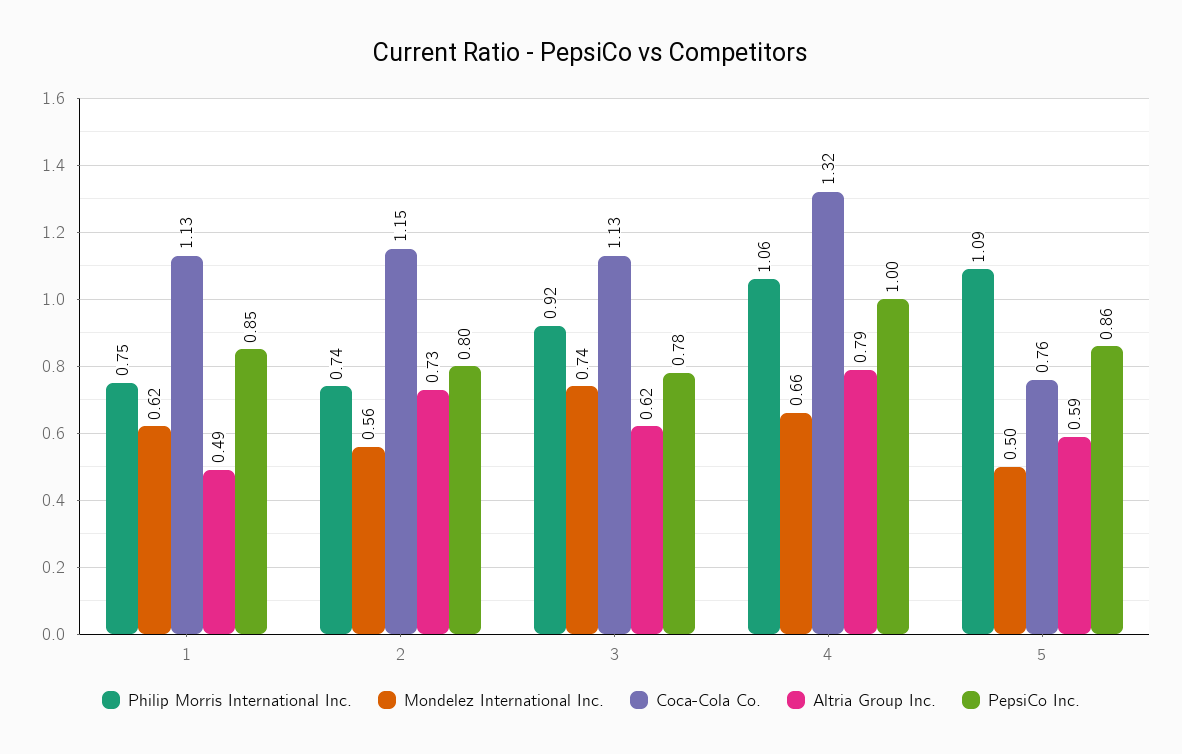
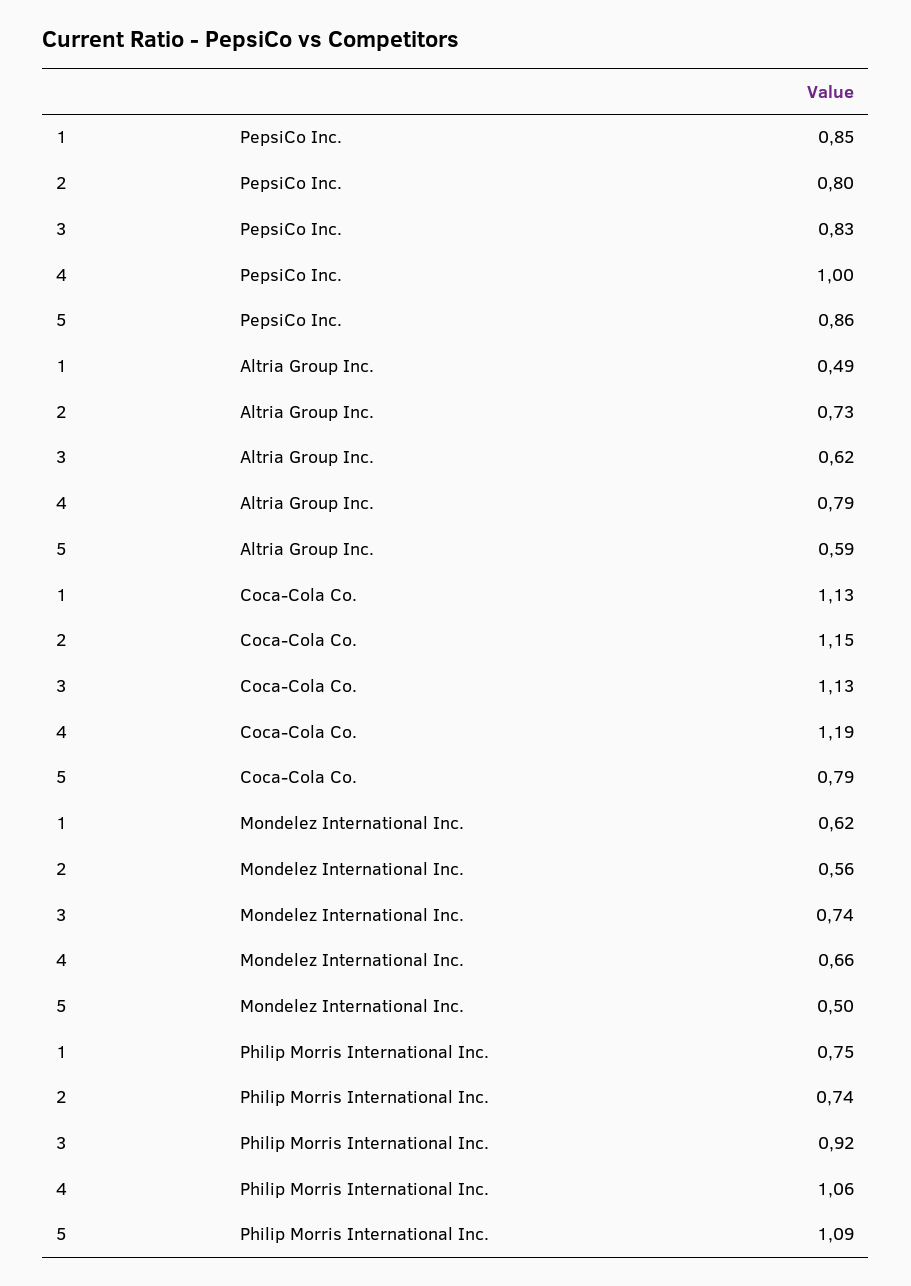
  {
    "Philip Morris International Inc.": {
      "1": 0.75,
      "2": 0.74,
      "3": 0.92,
      "4": 1.06,
      "5": 1.09
    },
    "Mondelez International Inc.": {
      "1": 0.62,
      "2": 0.56,
      "3": 0.74,
      "4": 0.66,
      "5": 0.5
    },
    "Coca-Cola Co.": {
      "1": 1.13,
      "2": 1.15,
      "3": 1.13,
-     "4": 1.32,
+     "4": 1.19,
-     "5": 0.76
+     "5": 0.79
    },
    "Altria Group Inc.": {
      "1": 0.49,
      "2": 0.73,
      "3": 0.62,
      "4": 0.79,
      "5": 0.59
    },
    "PepsiCo Inc.": {
      "1": 0.85,
      "2": 0.8,
-     "3": 0.78,
+     "3": 0.83,
      "4": 1,
      "5": 0.86
    }
  }

